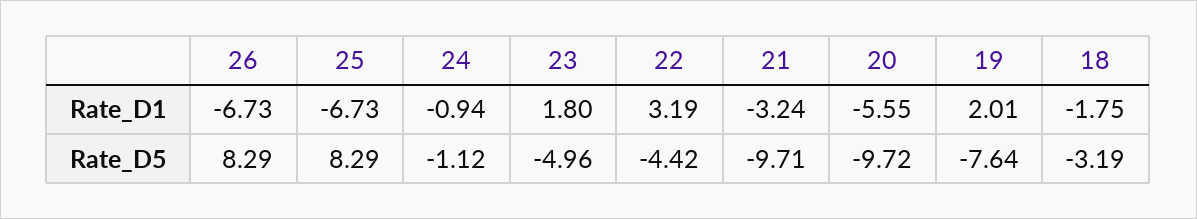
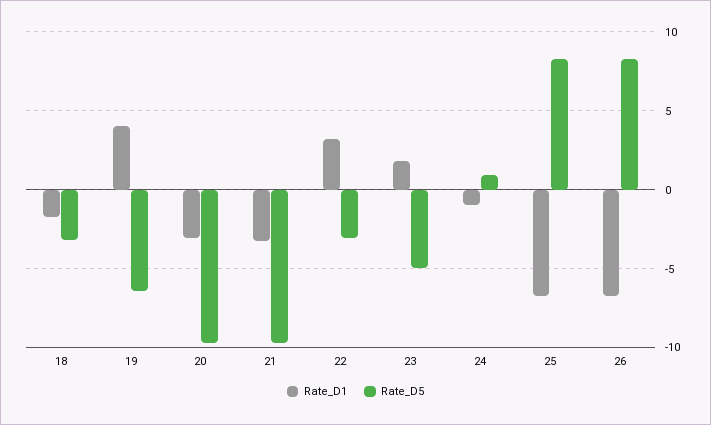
  {
    "Rate_D1": {
      "26": -6.73,
      "25": -6.73,
      "24": -0.94,
      "23": 1.8,
      "22": 3.19,
      "21": -3.24,
-     "20": -5.55,
+     "20": -3,
-     "19": 2.01,
+     "19": 4,
      "18": -1.75
    },
    "Rate_D5": {
      "26": 8.29,
      "25": 8.29,
-     "24": -1.12,
+     "24": 1,
      "23": -4.96,
-     "22": -4.42,
+     "22": -3,
      "21": -9.71,
      "20": -9.72,
-     "19": -7.64,
+     "19": -6.5,
      "18": -3.19
    }
  }

